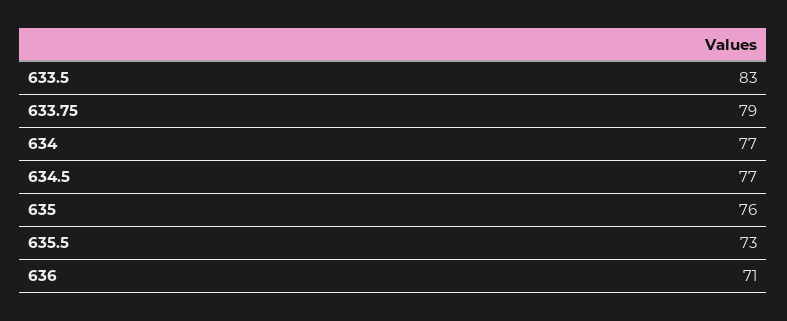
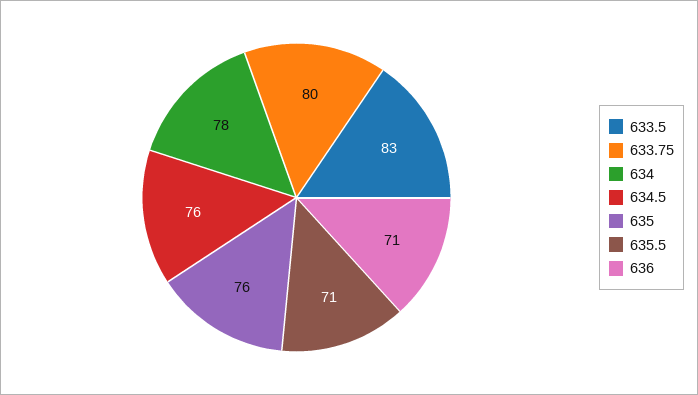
  {
    "633.5": 83,
-   "633.75": 79,
+   "633.75": 80,
-   "634": 77,
+   "634": 78,
-   "634.5": 77,
+   "634.5": 76,
    "635": 76,
-   "635.5": 73,
+   "635.5": 71,
    "636": 71
  }

